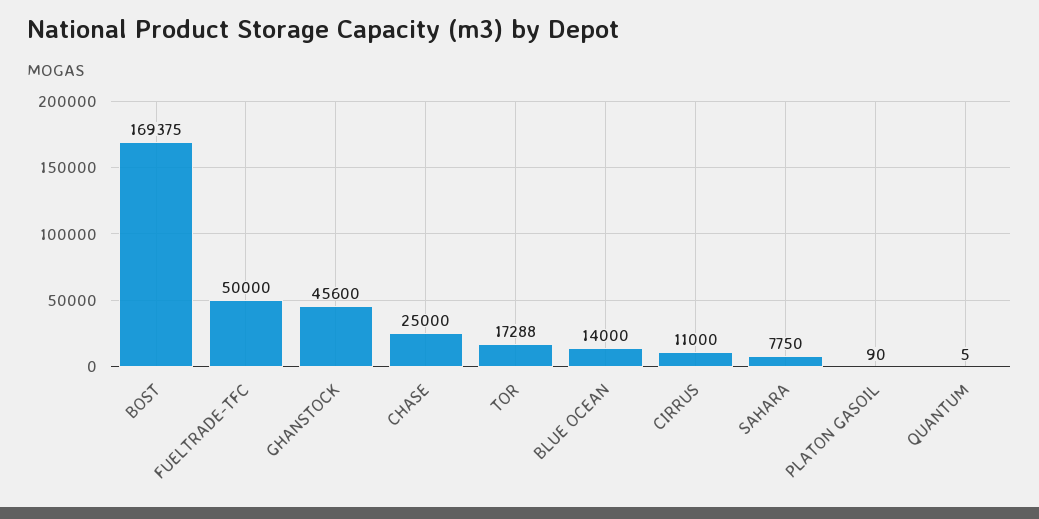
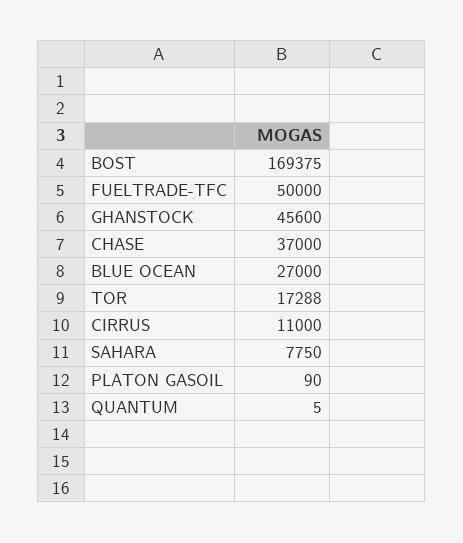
  {
    "BOST": 169375,
    "FUELTRADE-TFC": 50000,
    "GHANSTOCK": 45600,
-   "CHASE": 25000,
+   "CHASE": 37000,
    "TOR": 17288,
-   "BLUE OCEAN": 14000,
+   "BLUE OCEAN": 27000,
    "CIRRUS": 11000,
    "SAHARA": 7750,
    "PLATON GASOIL": 90,
    "QUANTUM": 5
  }

